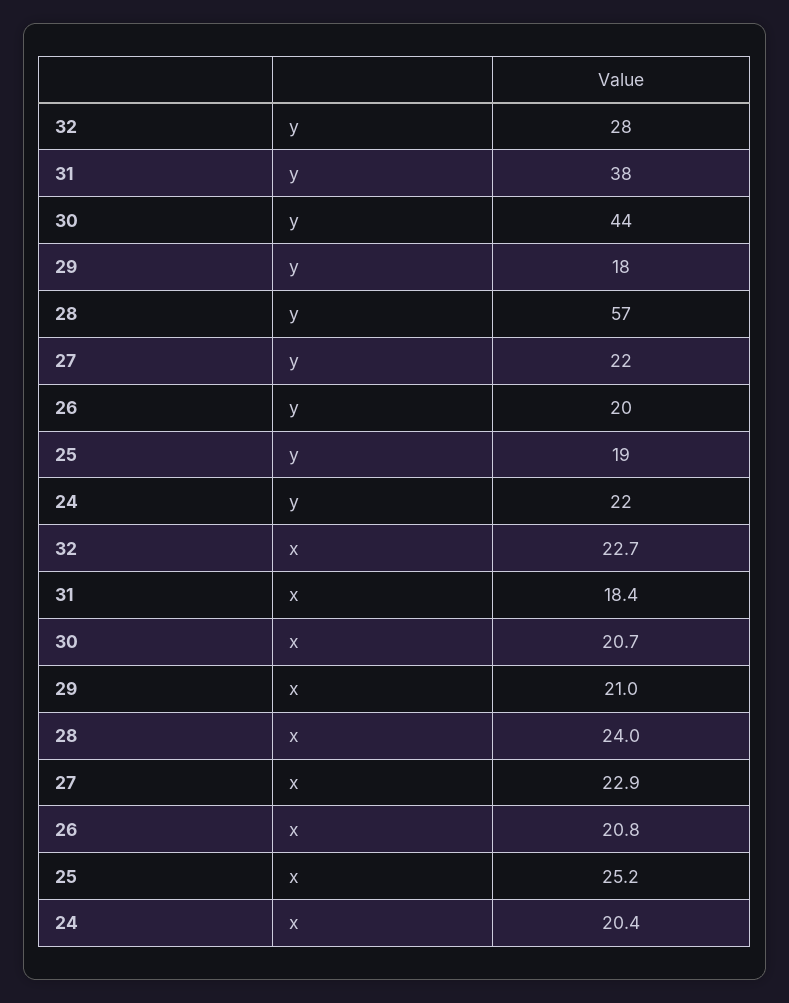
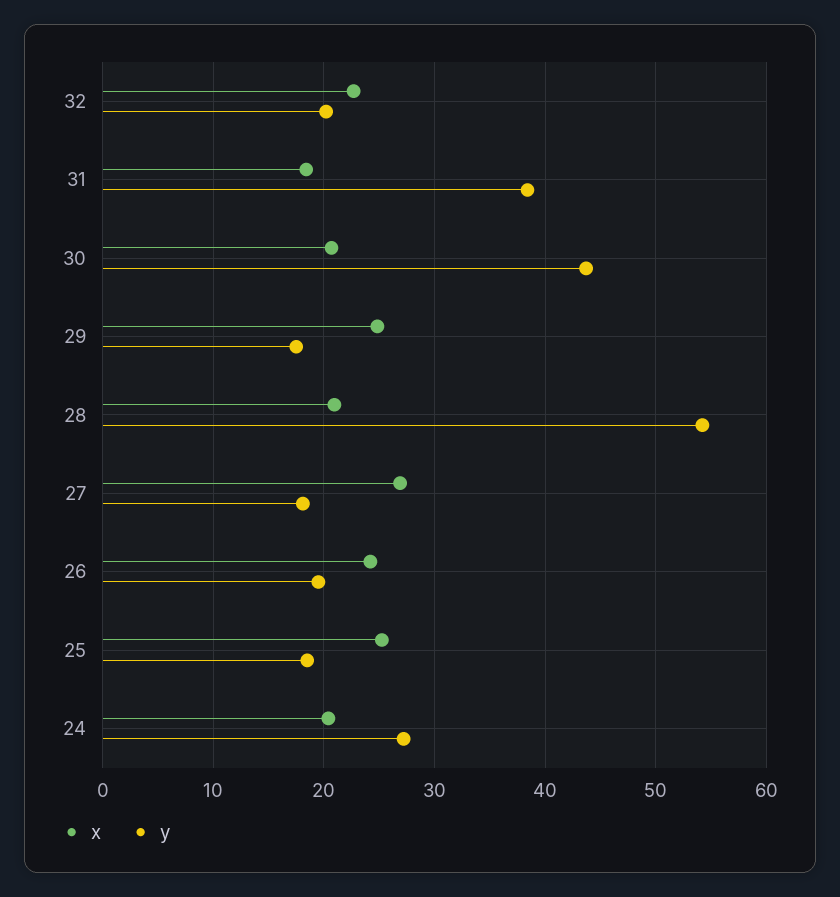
  {
    "y": {
-     "32": 28,
+     "32": 20,
      "31": 38,
      "30": 44,
      "29": 18,
-     "28": 57,
+     "28": 54,
-     "27": 22,
+     "27": 18,
      "26": 20,
      "25": 19,
-     "24": 22
+     "24": 27
    },
    "x": {
      "32": 22.7,
      "31": 18.4,
      "30": 20.7,
-     "29": 21,
+     "29": 25,
-     "28": 24,
+     "28": 21,
-     "27": 22.9,
+     "27": 27,
-     "26": 20.8,
+     "26": 24,
      "25": 25.2,
      "24": 20.4
    }
  }

